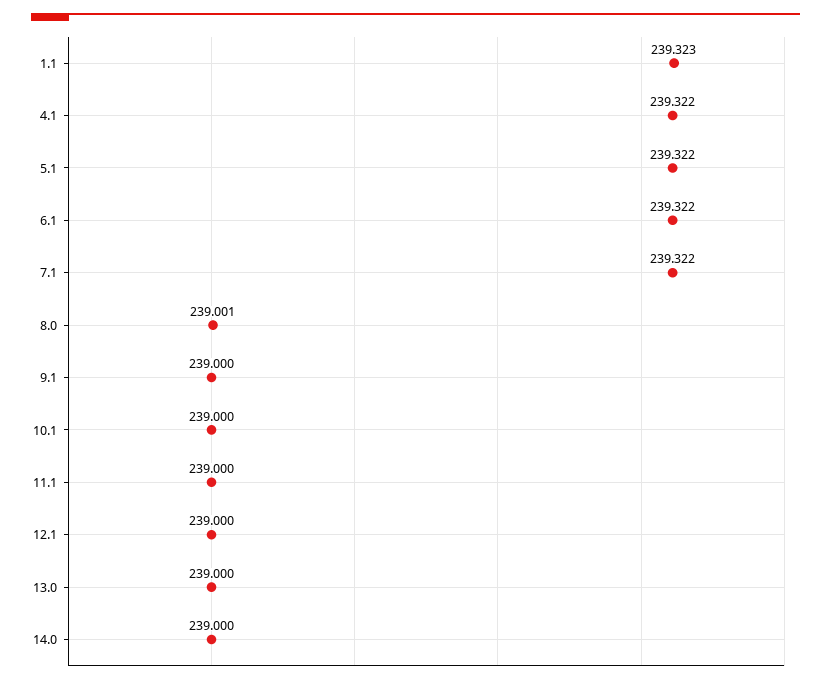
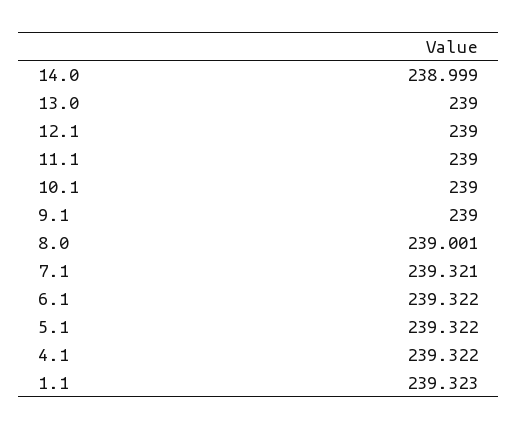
  {
    "1.1": 239.323,
    "4.1": 239.322,
    "5.1": 239.322,
    "6.1": 239.322,
-   "7.1": 239.322,
+   "7.1": 239.321,
    "8.0": 239.001,
    "9.1": 239,
    "10.1": 239,
    "11.1": 239,
    "12.1": 239,
    "13.0": 239,
-   "14.0": 239
+   "14.0": 238.999
  }

